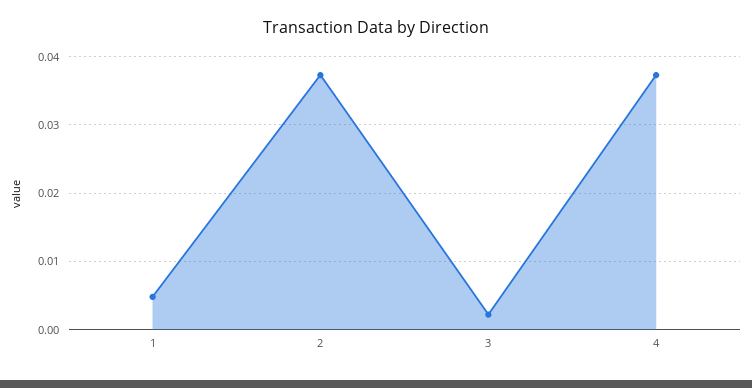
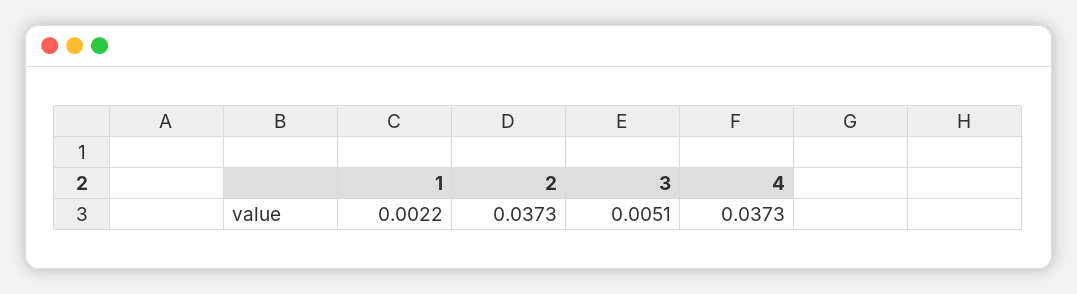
  {
-   "1": 0.005,
+   "1": 0.0022,
    "2": 0.0373,
-   "3": 0.002,
+   "3": 0.0051,
    "4": 0.0373
  }

